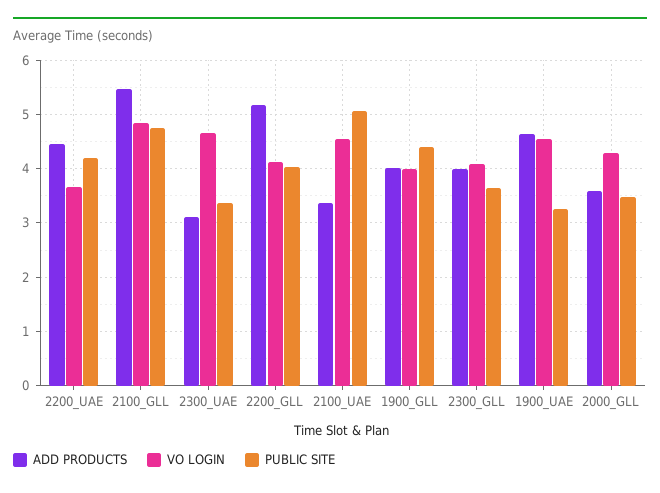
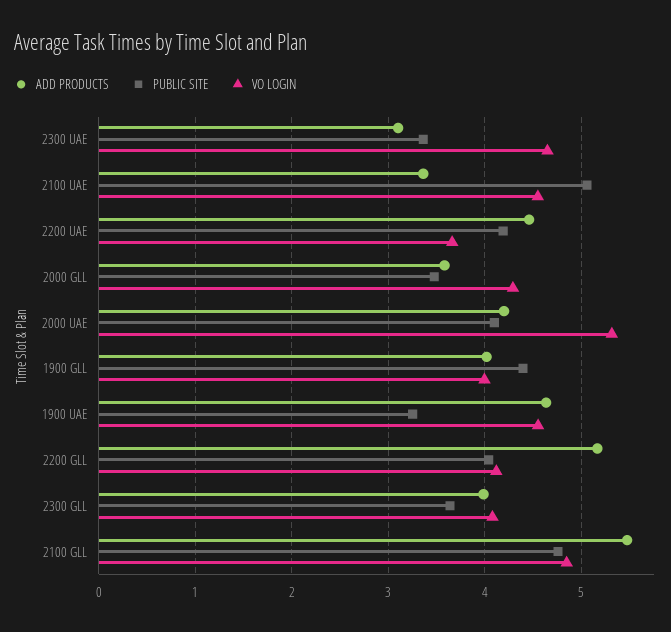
  {
    "ADD PRODUCTS": {
      "2200_UAE": 4.5,
      "2100_GLL": 5.5,
      "2300_UAE": 3.1,
      "2200_GLL": 5.2,
      "2100_UAE": 3.4,
      "1900_GLL": 4,
      "2300_GLL": 4,
      "1900_UAE": 4.6,
-     "2000_GLL": 3.6
+     "2000_GLL": 3.6,
+     "2000 UAE": 4.2
    },
    "VO LOGIN": {
      "2200_UAE": 3.7,
      "2100_GLL": 4.9,
      "2300_UAE": 4.7,
      "2200_GLL": 4.1,
      "2100_UAE": 4.6,
      "1900_GLL": 4,
      "2300_GLL": 4.1,
      "1900_UAE": 4.6,
-     "2000_GLL": 4.3
+     "2000_GLL": 4.3,
+     "2000 UAE": 5.3
    },
    "PUBLIC SITE": {
      "2200_UAE": 4.2,
      "2100_GLL": 4.8,
      "2300_UAE": 3.4,
      "2200_GLL": 4,
      "2100_UAE": 5.1,
      "1900_GLL": 4.4,
      "2300_GLL": 3.6,
      "1900_UAE": 3.3,
-     "2000_GLL": 3.5
+     "2000_GLL": 3.5,
+     "2000 UAE": 4.1
    }
  }

